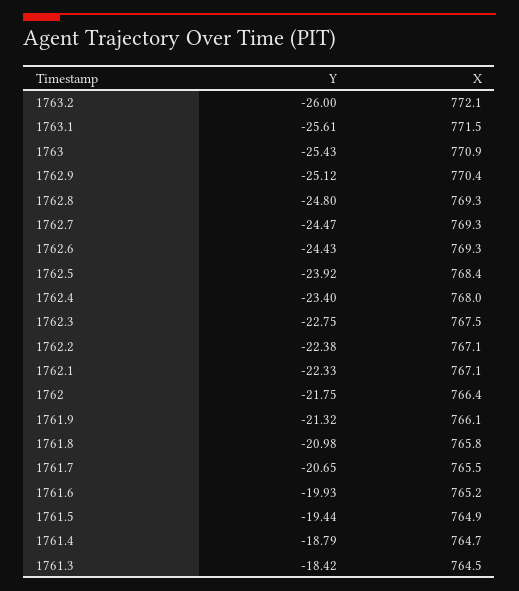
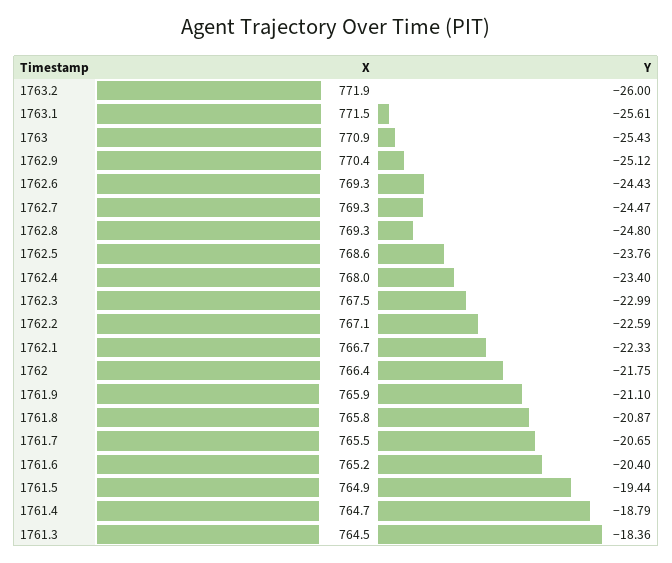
  {
    "Y": {
      "1763.2": -26,
      "1763.1": -25.61,
      "1763": -25.43,
      "1762.9": -25.12,
      "1762.8": -24.8,
      "1762.7": -24.47,
      "1762.6": -24.43,
-     "1762.5": -23.92,
+     "1762.5": -23.76,
      "1762.4": -23.4,
-     "1762.3": -22.75,
+     "1762.3": -22.99,
-     "1762.2": -22.38,
+     "1762.2": -22.59,
      "1762.1": -22.33,
      "1762": -21.75,
-     "1761.9": -21.32,
+     "1761.9": -21.1,
-     "1761.8": -20.98,
+     "1761.8": -20.87,
      "1761.7": -20.65,
-     "1761.6": -19.93,
+     "1761.6": -20.4,
      "1761.5": -19.44,
      "1761.4": -18.79,
-     "1761.3": -18.42
+     "1761.3": -18.36
    },
    "X": {
-     "1763.2": 772.1,
+     "1763.2": 771.9,
      "1763.1": 771.5,
      "1763": 770.9,
      "1762.9": 770.4,
      "1762.8": 769.3,
      "1762.7": 769.3,
      "1762.6": 769.3,
-     "1762.5": 768.4,
+     "1762.5": 768.6,
      "1762.4": 768,
      "1762.3": 767.5,
      "1762.2": 767.1,
-     "1762.1": 767.1,
+     "1762.1": 766.7,
      "1762": 766.4,
-     "1761.9": 766.1,
+     "1761.9": 765.9,
      "1761.8": 765.8,
      "1761.7": 765.5,
      "1761.6": 765.2,
      "1761.5": 764.9,
      "1761.4": 764.7,
      "1761.3": 764.5
    }
  }

